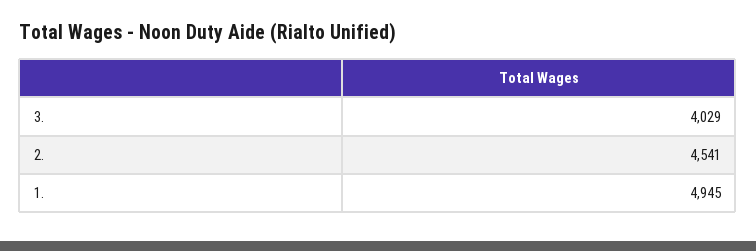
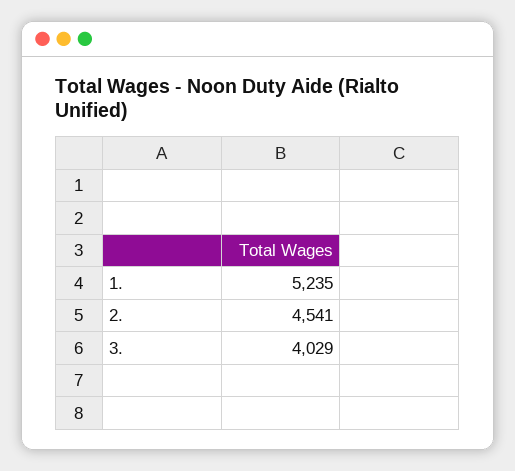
  {
    "3.": 4029,
    "2.": 4541,
-   "1.": 4945
+   "1.": 5235
  }

